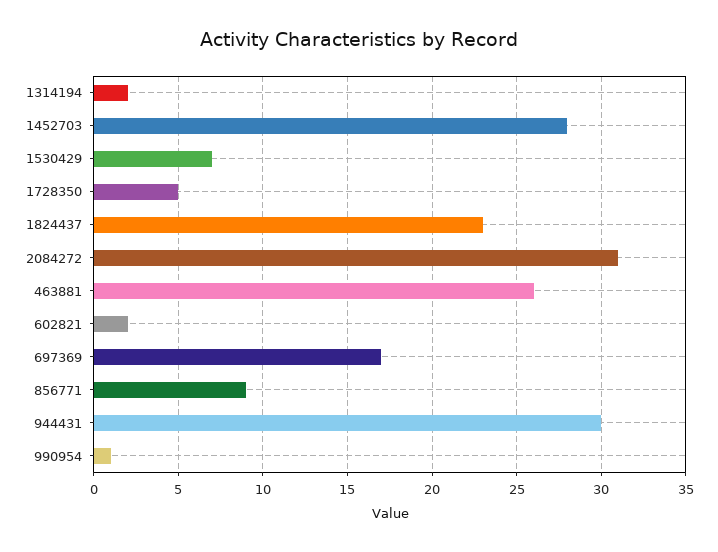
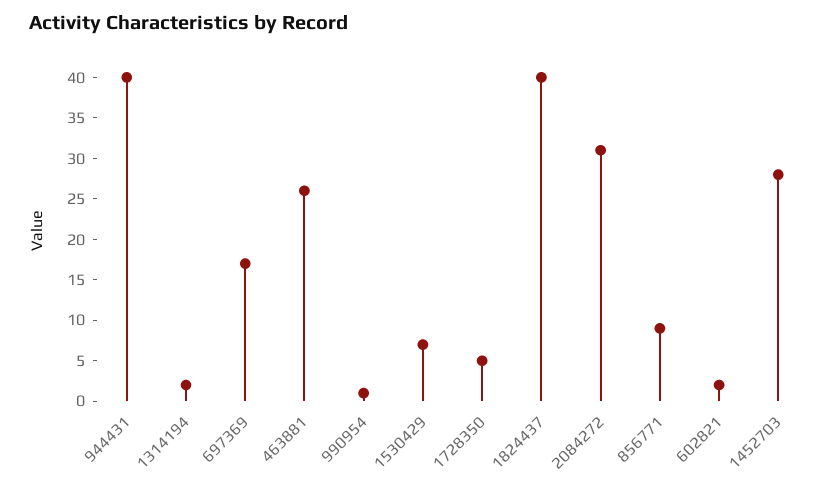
  {
    "1314194": 2,
    "1452703": 28,
    "1530429": 7,
    "1728350": 5,
-   "1824437": 23,
+   "1824437": 40,
    "2084272": 31,
    "463881": 26,
    "602821": 2,
    "697369": 17,
    "856771": 9,
-   "944431": 30,
+   "944431": 40,
    "990954": 1
  }

